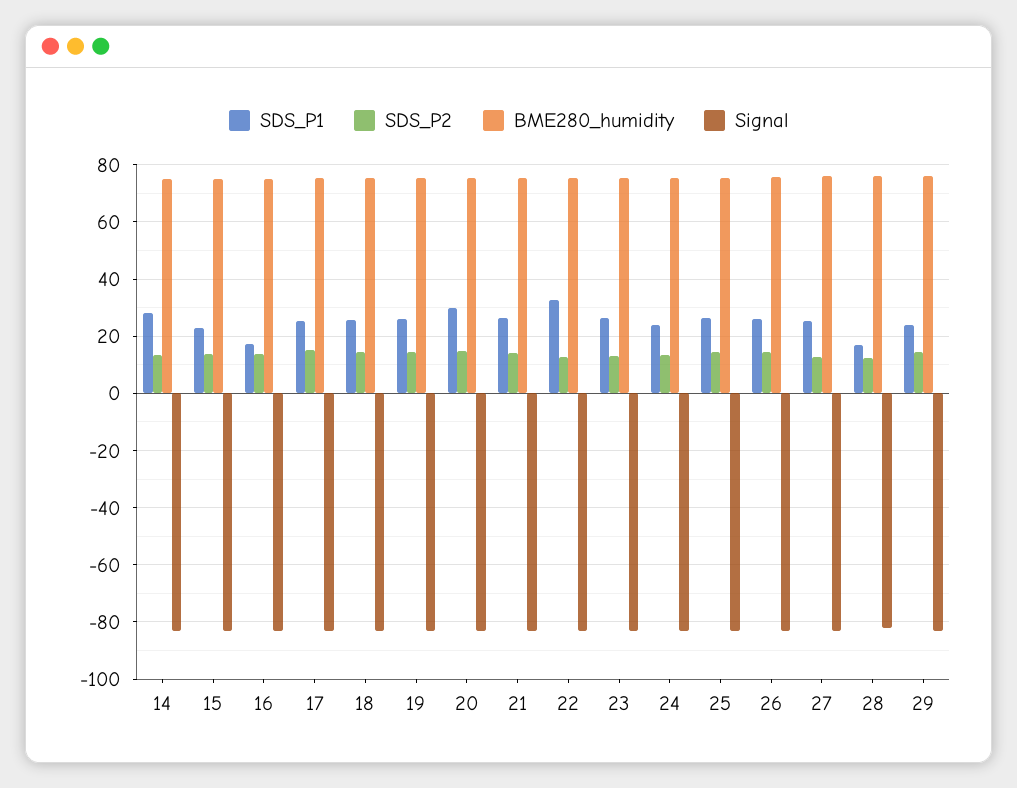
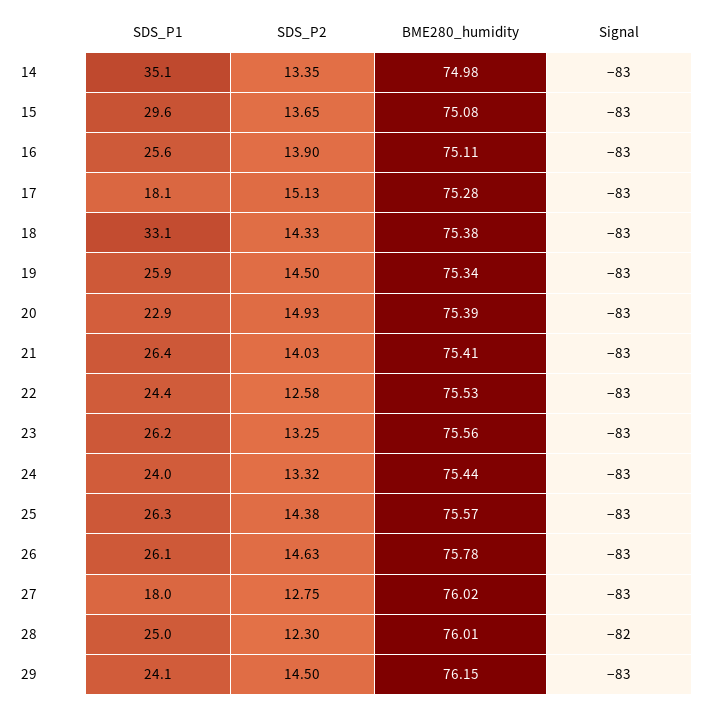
  {
    "SDS_P1": {
-     "14": 27.5,
+     "14": 35.1,
-     "15": 22.5,
+     "15": 29.6,
-     "16": 17.5,
+     "16": 25.6,
-     "17": 25,
+     "17": 18.1,
-     "18": 25,
+     "18": 33.1,
      "19": 25.9,
-     "20": 30,
+     "20": 22.9,
      "21": 26.4,
-     "22": 32.5,
+     "22": 24.4,
      "23": 26.2,
      "24": 24,
      "25": 26.3,
      "26": 26.1,
-     "27": 25,
+     "27": 18,
-     "28": 17.5,
+     "28": 25,
      "29": 24.1
    },
    "SDS_P2": {
      "14": 13.35,
      "15": 13.65,
      "16": 13.9,
      "17": 15.13,
      "18": 14.33,
      "19": 14.5,
      "20": 14.93,
      "21": 14.03,
      "22": 12.58,
      "23": 13.25,
      "24": 13.32,
      "25": 14.38,
      "26": 14.63,
      "27": 12.75,
      "28": 12.3,
      "29": 14.5
    },
    "BME280_humidity": {
      "14": 74.98,
      "15": 75.08,
      "16": 75.11,
      "17": 75.28,
      "18": 75.38,
      "19": 75.34,
      "20": 75.39,
      "21": 75.41,
      "22": 75.53,
      "23": 75.56,
      "24": 75.44,
      "25": 75.57,
      "26": 75.78,
      "27": 76.02,
      "28": 76.01,
      "29": 76.15
    },
    "Signal": {
      "14": -83,
      "15": -83,
      "16": -83,
      "17": -83,
      "18": -83,
      "19": -83,
      "20": -83,
      "21": -83,
      "22": -83,
      "23": -83,
      "24": -83,
      "25": -83,
      "26": -83,
      "27": -83,
      "28": -82,
      "29": -83
    }
  }

